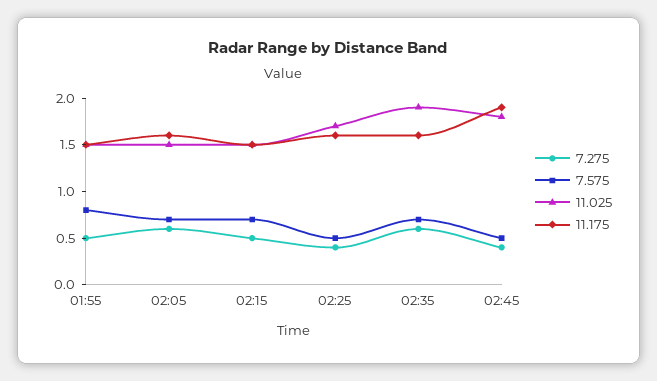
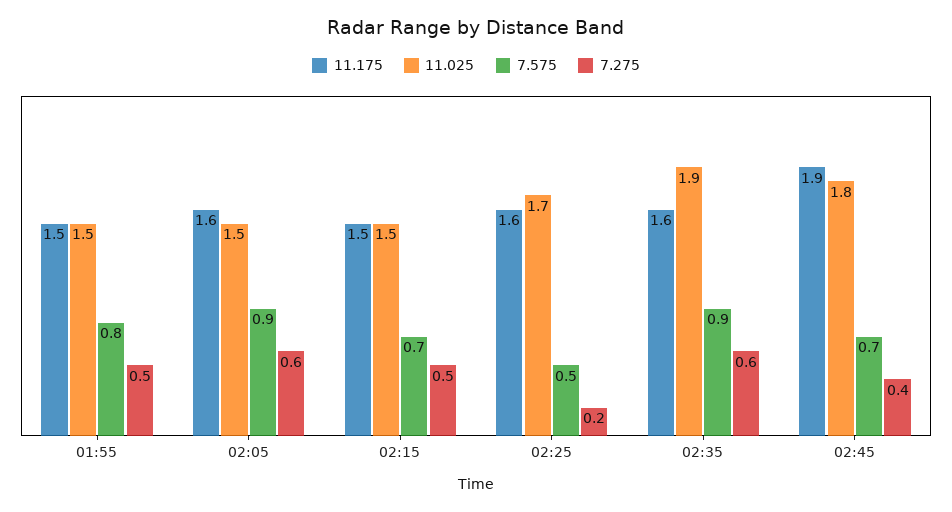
  {
    "7.275": {
      "01:55": 0.5,
      "02:05": 0.6,
      "02:15": 0.5,
-     "02:25": 0.4,
+     "02:25": 0.2,
      "02:35": 0.6,
      "02:45": 0.4
    },
    "7.575": {
      "01:55": 0.8,
-     "02:05": 0.7,
+     "02:05": 0.9,
      "02:15": 0.7,
      "02:25": 0.5,
-     "02:35": 0.7,
+     "02:35": 0.9,
-     "02:45": 0.5
+     "02:45": 0.7
    },
    "11.025": {
      "01:55": 1.5,
      "02:05": 1.5,
      "02:15": 1.5,
      "02:25": 1.7,
      "02:35": 1.9,
      "02:45": 1.8
    },
    "11.175": {
      "01:55": 1.5,
      "02:05": 1.6,
      "02:15": 1.5,
      "02:25": 1.6,
      "02:35": 1.6,
      "02:45": 1.9
    }
  }

